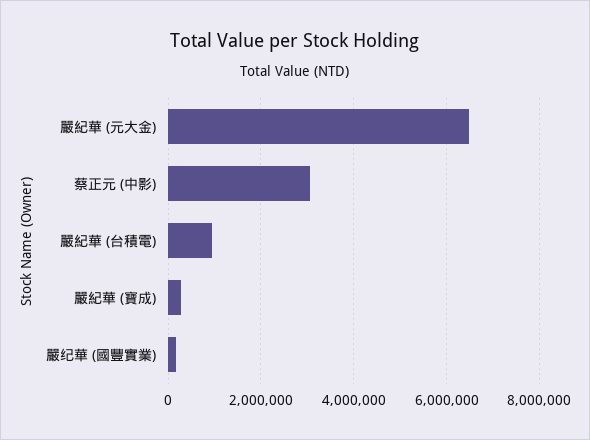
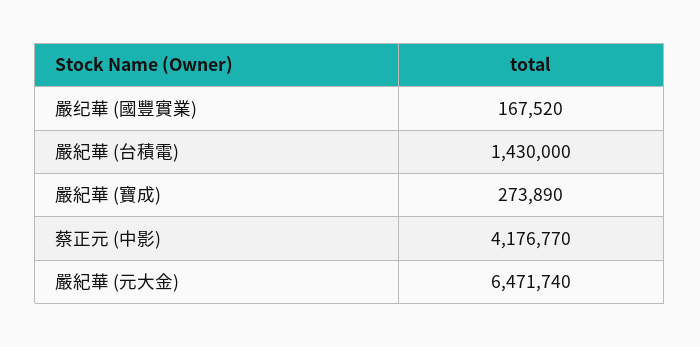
  {
    "嚴紀華 (元大金)": 6471740,
-   "蔡正元 (中影)": 3000000,
+   "蔡正元 (中影)": 4176770,
-   "嚴紀華 (台積電)": 1000000,
+   "嚴紀華 (台積電)": 1430000,
    "嚴紀華 (寶成)": 273890,
    "嚴纪華 (國豐實業)": 167520
  }

